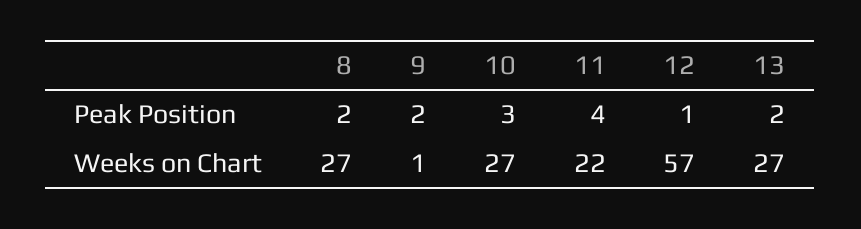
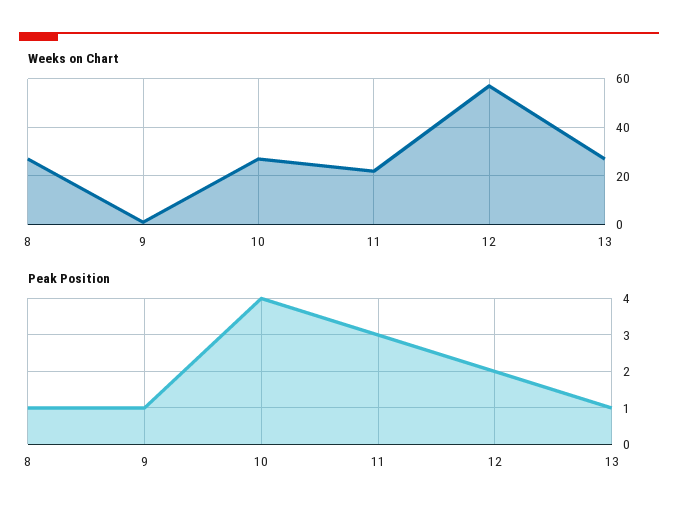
  {
    "Peak Position": {
-     "8": 2,
+     "8": 1,
-     "9": 2,
+     "9": 1,
-     "10": 3,
+     "10": 4,
-     "11": 4,
+     "11": 3,
-     "12": 1,
+     "12": 2,
-     "13": 2
+     "13": 1
    },
    "Weeks on Chart": {
      "8": 27,
      "9": 1,
      "10": 27,
      "11": 22,
      "12": 57,
      "13": 27
    }
  }

